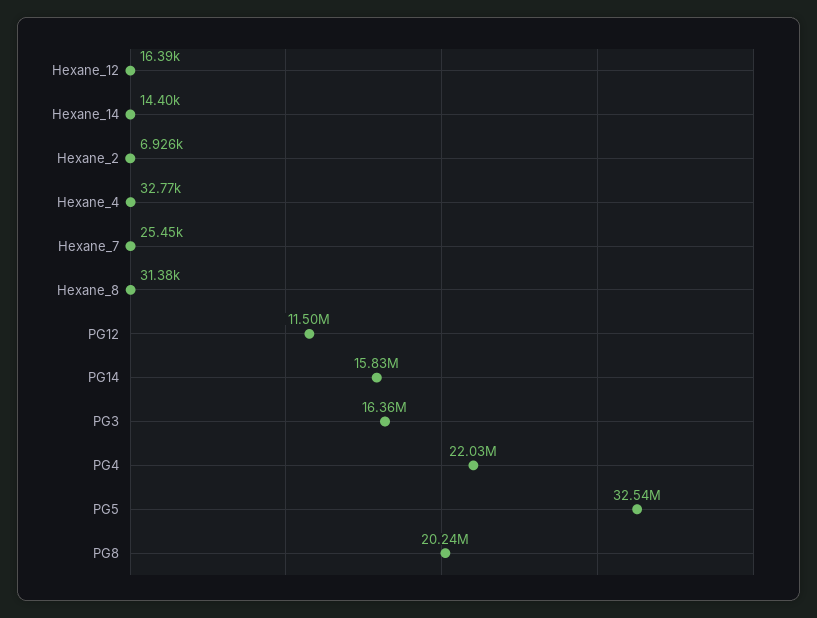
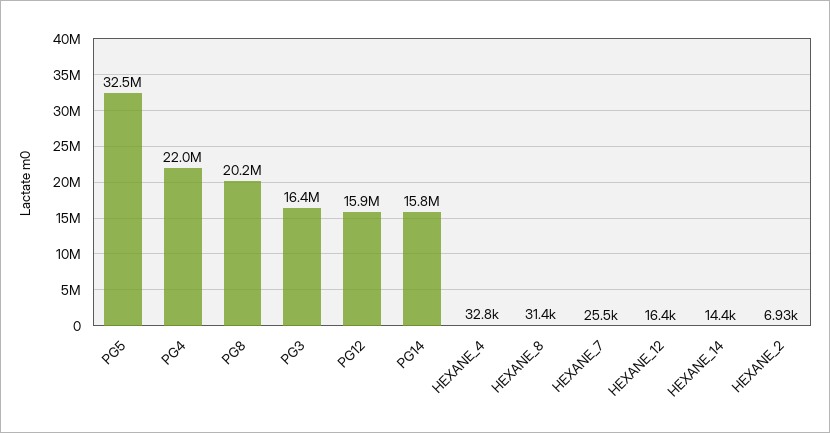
  {
    "Hexane_12": 16390,
    "Hexane_14": 14400,
    "Hexane_2": 6926,
    "Hexane_4": 32770,
    "Hexane_7": 25450,
    "Hexane_8": 31380,
-   "PG12": 11500000,
+   "PG12": 15900000,
    "PG14": 15830000,
    "PG3": 16360000,
    "PG4": 22030000,
    "PG5": 32540000,
    "PG8": 20240000
  }

